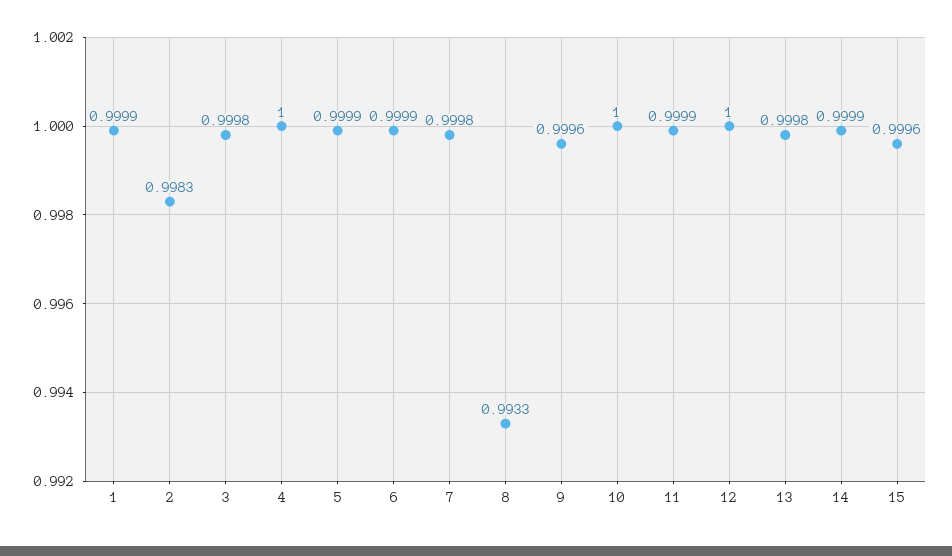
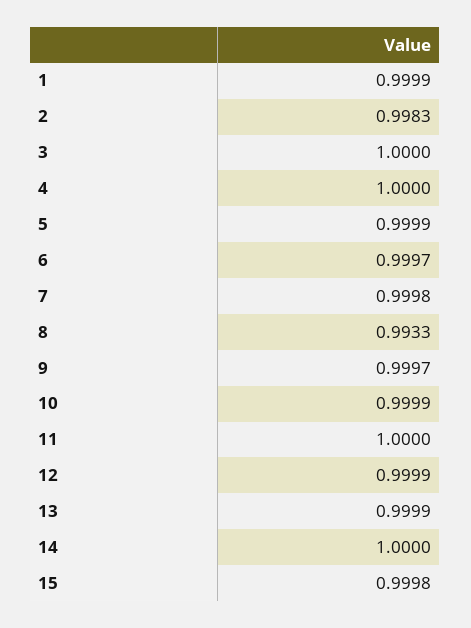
  {
    "1": 0.9999,
    "2": 0.9983,
-   "3": 0.9998,
+   "3": 1,
    "4": 1,
    "5": 0.9999,
-   "6": 0.9999,
+   "6": 0.9997,
    "7": 0.9998,
    "8": 0.9933,
-   "9": 0.9996,
+   "9": 0.9997,
-   "10": 1,
+   "10": 0.9999,
-   "11": 0.9999,
+   "11": 1,
-   "12": 1,
+   "12": 0.9999,
-   "13": 0.9998,
+   "13": 0.9999,
-   "14": 0.9999,
+   "14": 1,
-   "15": 0.9996
+   "15": 0.9998
  }

